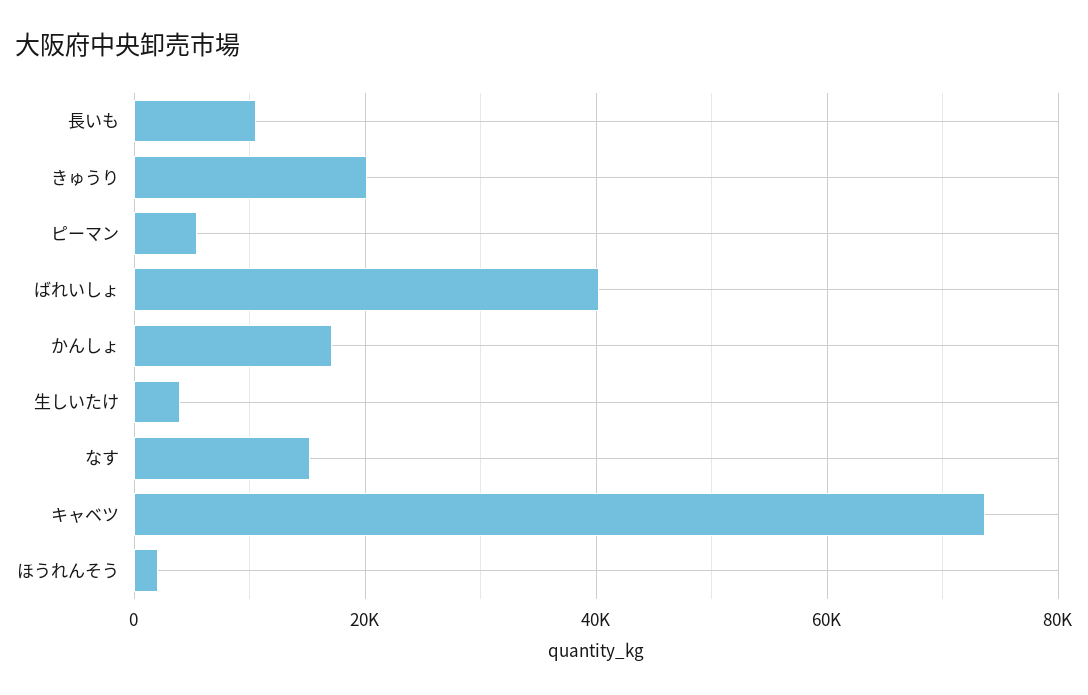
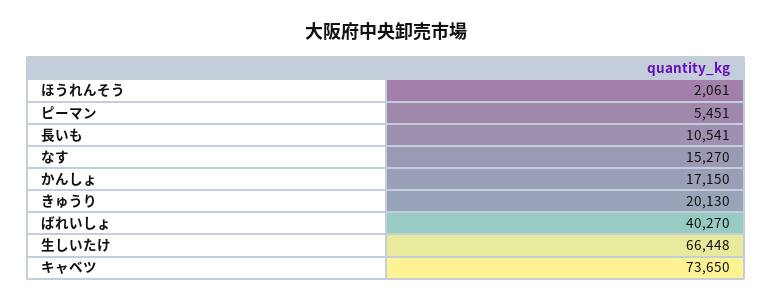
  {
    "長いも": 10541,
    "きゅうり": 20130,
    "ピーマン": 5451,
    "ばれいしょ": 40270,
    "かんしょ": 17150,
-   "生しいたけ": 4000,
+   "生しいたけ": 66448,
    "なす": 15270,
    "キャベツ": 73650,
    "ほうれんそう": 2061
  }

